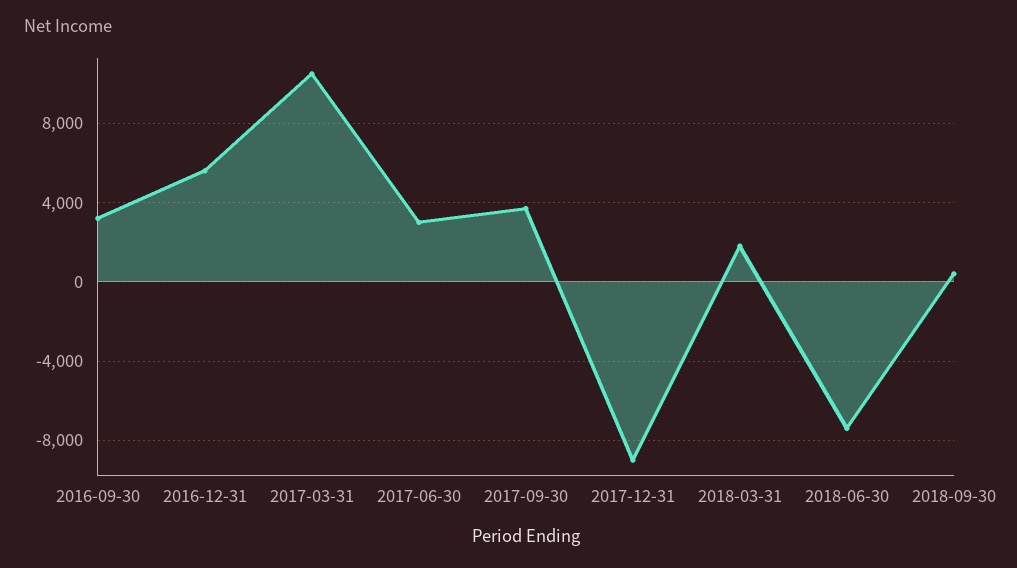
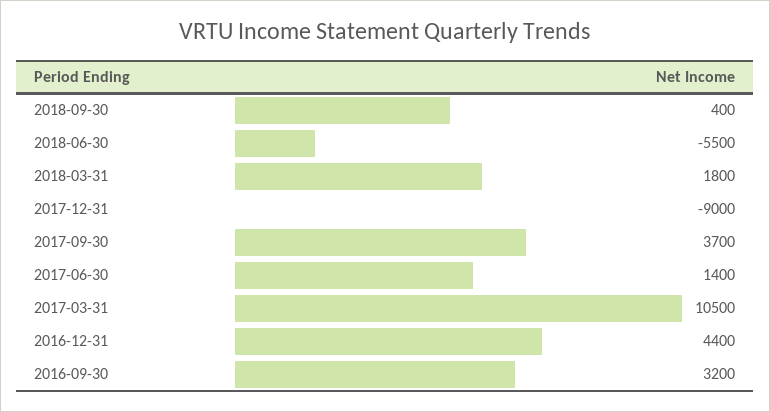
  {
    "2016-09-30": 3200,
-   "2016-12-31": 5500,
+   "2016-12-31": 4400,
    "2017-03-31": 10500,
-   "2017-06-30": 3000,
+   "2017-06-30": 1400,
    "2017-09-30": 3700,
    "2017-12-31": -9000,
    "2018-03-31": 1800,
-   "2018-06-30": -7500,
+   "2018-06-30": -5500,
    "2018-09-30": 400
  }

